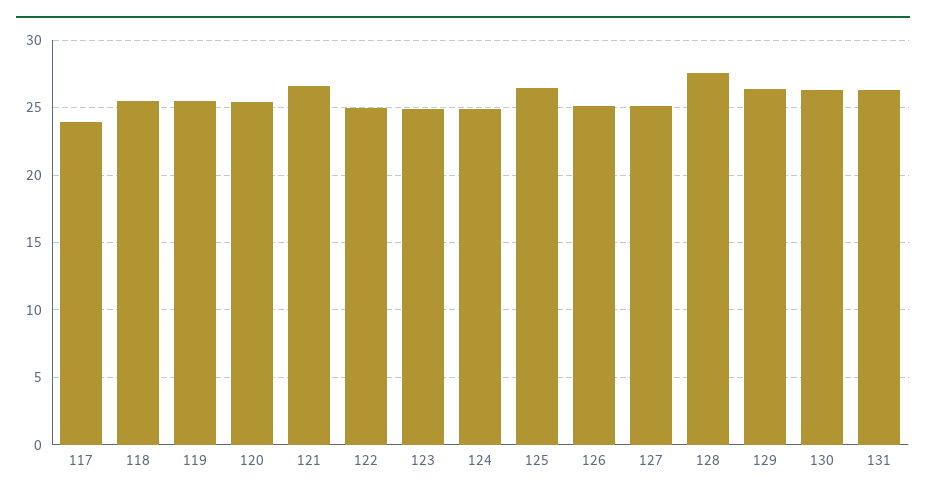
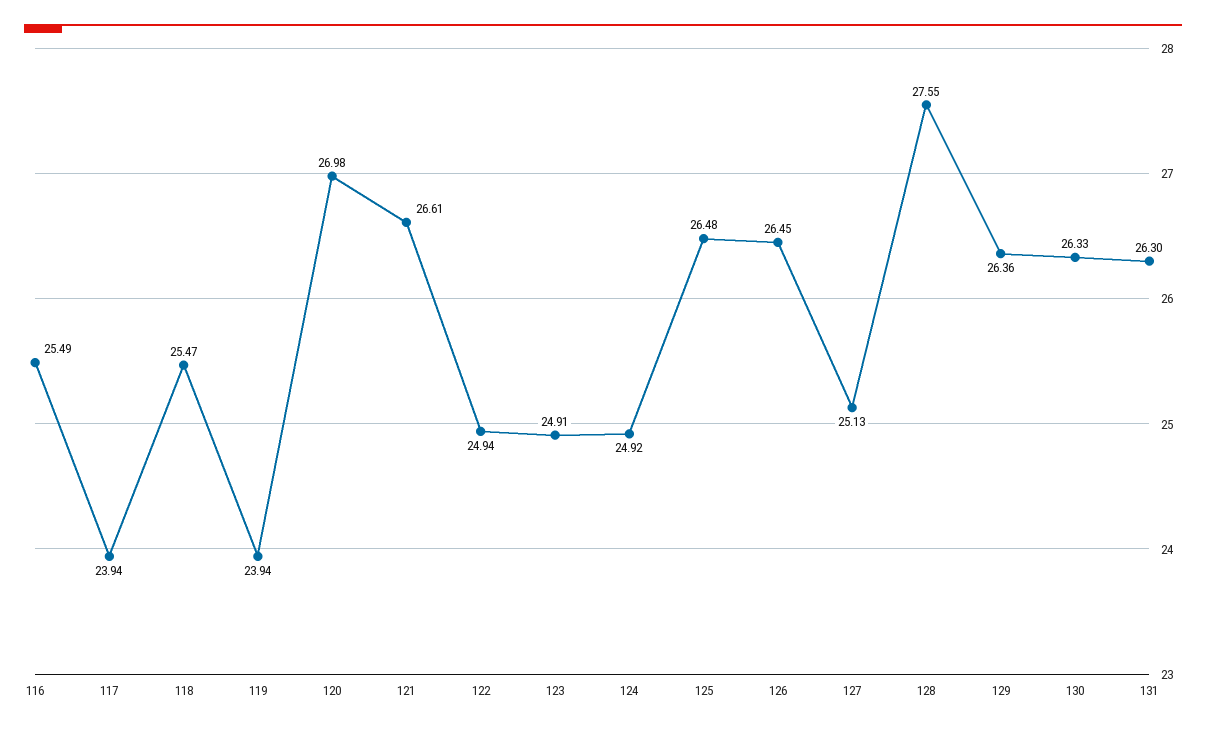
  {
    "117": 23.94,
    "118": 25.47,
-   "119": 25.5,
+   "119": 23.94,
-   "120": 25.5,
+   "120": 26.98,
    "121": 26.61,
    "122": 24.94,
    "123": 24.91,
    "124": 24.92,
    "125": 26.48,
-   "126": 25,
+   "126": 26.45,
    "127": 25.13,
    "128": 27.55,
    "129": 26.36,
    "130": 26.33,
-   "131": 26.3
+   "131": 26.3,
+   "116": 25.49
  }

